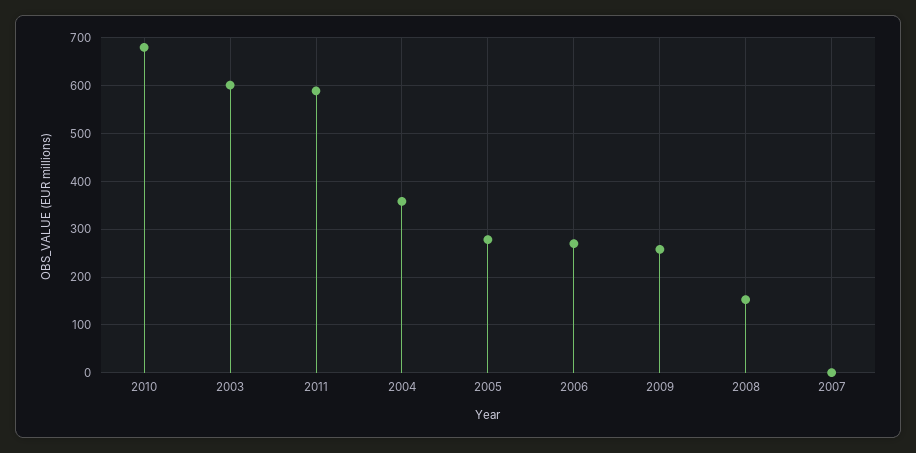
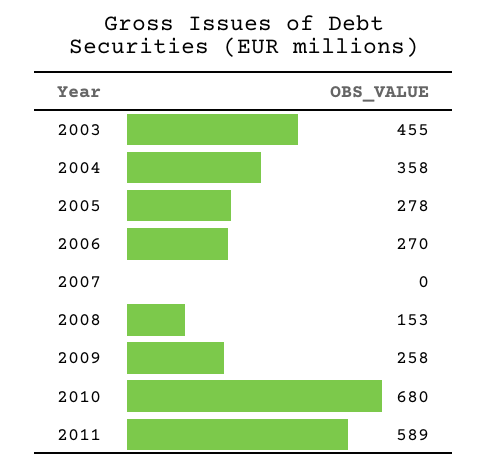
  {
    "2010": 680,
-   "2003": 600,
+   "2003": 455,
    "2011": 589,
    "2004": 358,
    "2005": 278,
    "2006": 270,
    "2009": 258,
    "2008": 153,
    "2007": 0
  }

